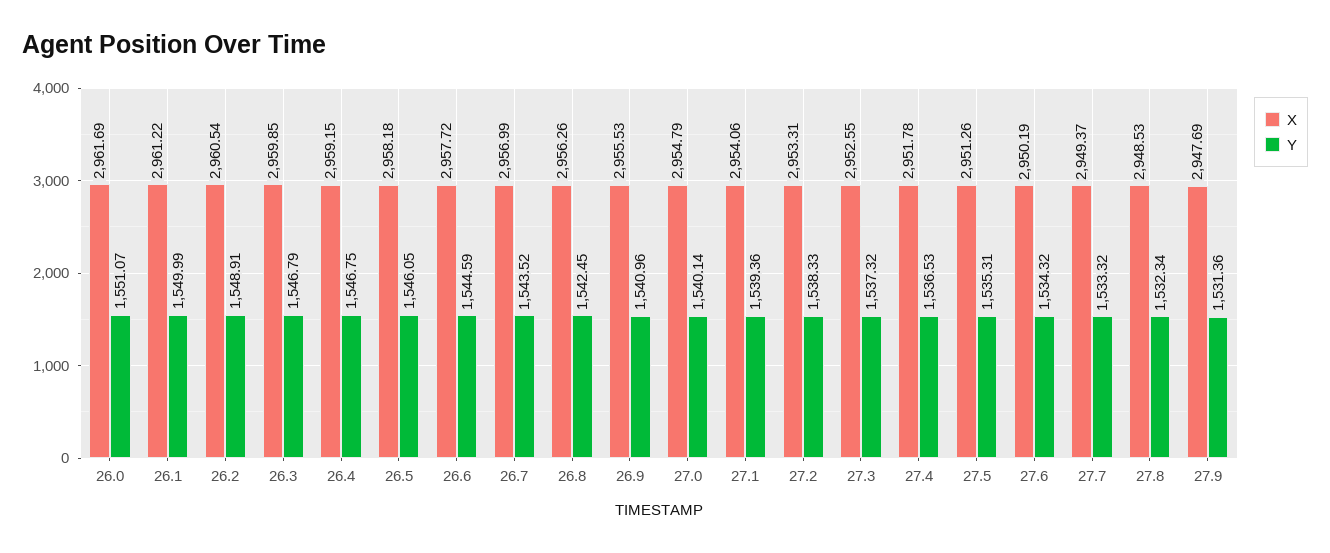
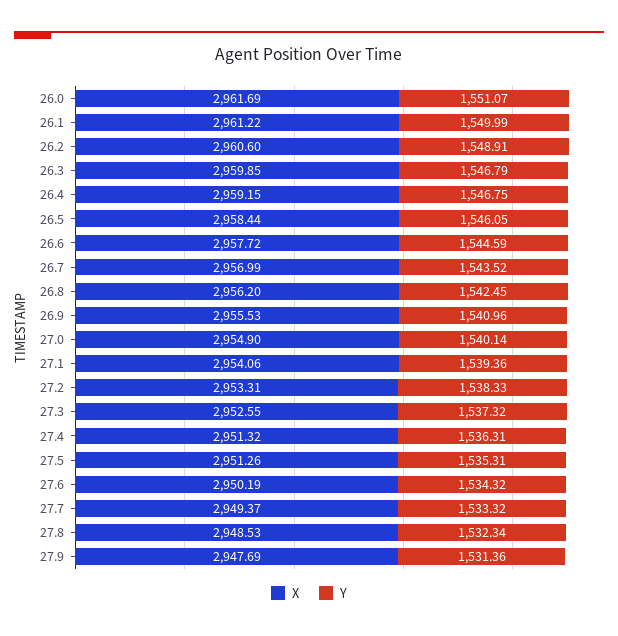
  {
    "X": {
      "26.0": 2961.69,
      "26.1": 2961.22,
-     "26.2": 2960.54,
+     "26.2": 2960.6,
      "26.3": 2959.85,
      "26.4": 2959.15,
-     "26.5": 2958.18,
+     "26.5": 2958.44,
      "26.6": 2957.72,
      "26.7": 2956.99,
-     "26.8": 2956.26,
+     "26.8": 2956.2,
      "26.9": 2955.53,
-     "27.0": 2954.79,
+     "27.0": 2954.9,
      "27.1": 2954.06,
      "27.2": 2953.31,
      "27.3": 2952.55,
-     "27.4": 2951.78,
+     "27.4": 2951.32,
      "27.5": 2951.26,
      "27.6": 2950.19,
      "27.7": 2949.37,
      "27.8": 2948.53,
      "27.9": 2947.69
    },
    "Y": {
      "26.0": 1551.07,
      "26.1": 1549.99,
      "26.2": 1548.91,
      "26.3": 1546.79,
      "26.4": 1546.75,
      "26.5": 1546.05,
      "26.6": 1544.59,
      "26.7": 1543.52,
      "26.8": 1542.45,
      "26.9": 1540.96,
      "27.0": 1540.14,
      "27.1": 1539.36,
      "27.2": 1538.33,
      "27.3": 1537.32,
-     "27.4": 1536.53,
+     "27.4": 1536.31,
      "27.5": 1535.31,
      "27.6": 1534.32,
      "27.7": 1533.32,
      "27.8": 1532.34,
      "27.9": 1531.36
    }
  }

